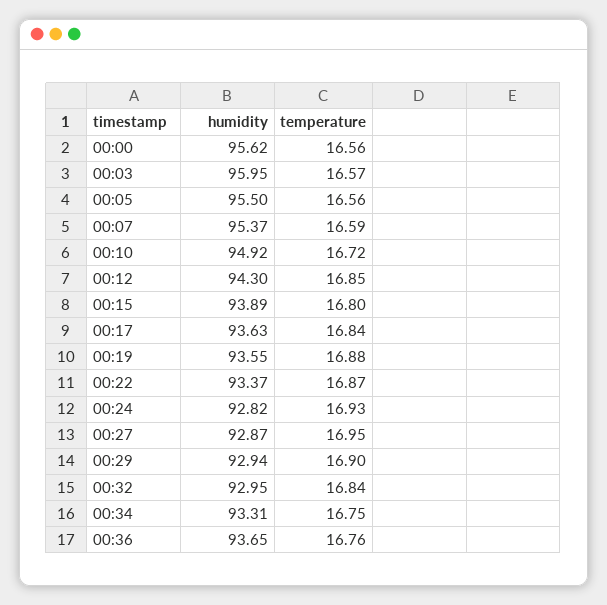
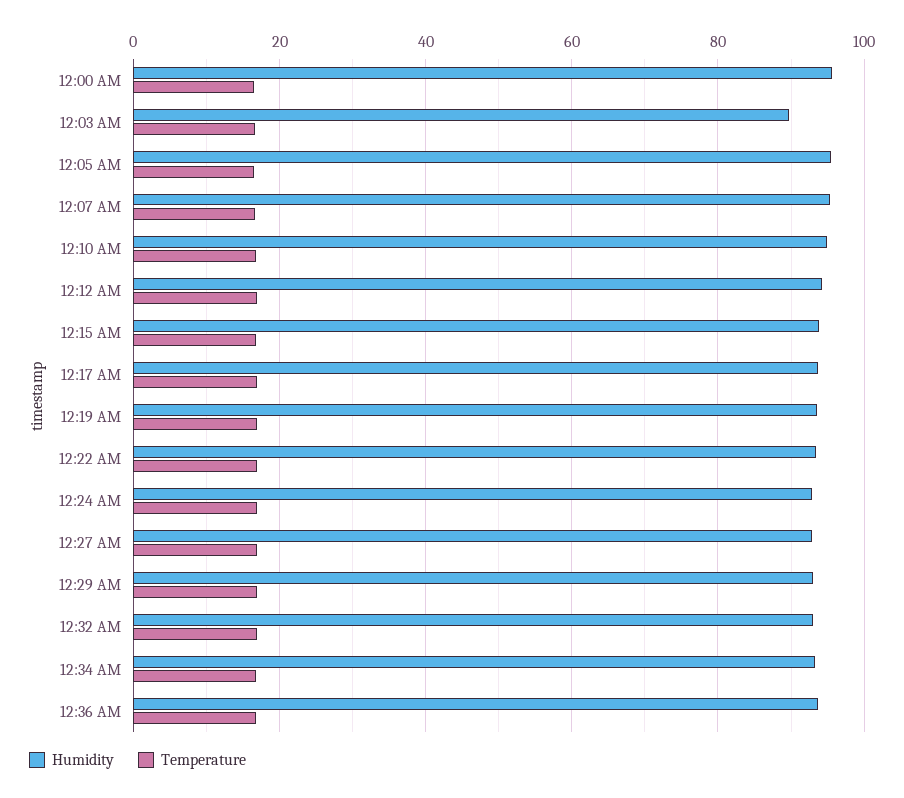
  {
    "humidity": {
      "00:00": 95.62,
-     "00:03": 95.95,
+     "00:03": 90,
      "00:05": 95.5,
      "00:07": 95.37,
      "00:10": 94.92,
      "00:12": 94.3,
      "00:15": 93.89,
      "00:17": 93.63,
      "00:19": 93.55,
      "00:22": 93.37,
      "00:24": 92.82,
      "00:27": 92.87,
      "00:29": 92.94,
      "00:32": 92.95,
      "00:34": 93.31,
      "00:36": 93.65
    },
    "temperature": {
      "00:00": 16.56,
      "00:03": 16.57,
      "00:05": 16.56,
      "00:07": 16.59,
      "00:10": 16.72,
      "00:12": 16.85,
      "00:15": 16.8,
      "00:17": 16.84,
      "00:19": 16.88,
      "00:22": 16.87,
      "00:24": 16.93,
      "00:27": 16.95,
      "00:29": 16.9,
      "00:32": 16.84,
      "00:34": 16.75,
      "00:36": 16.76
    }
  }

